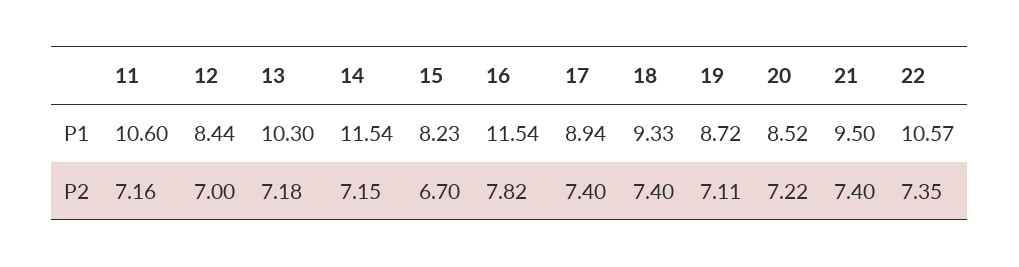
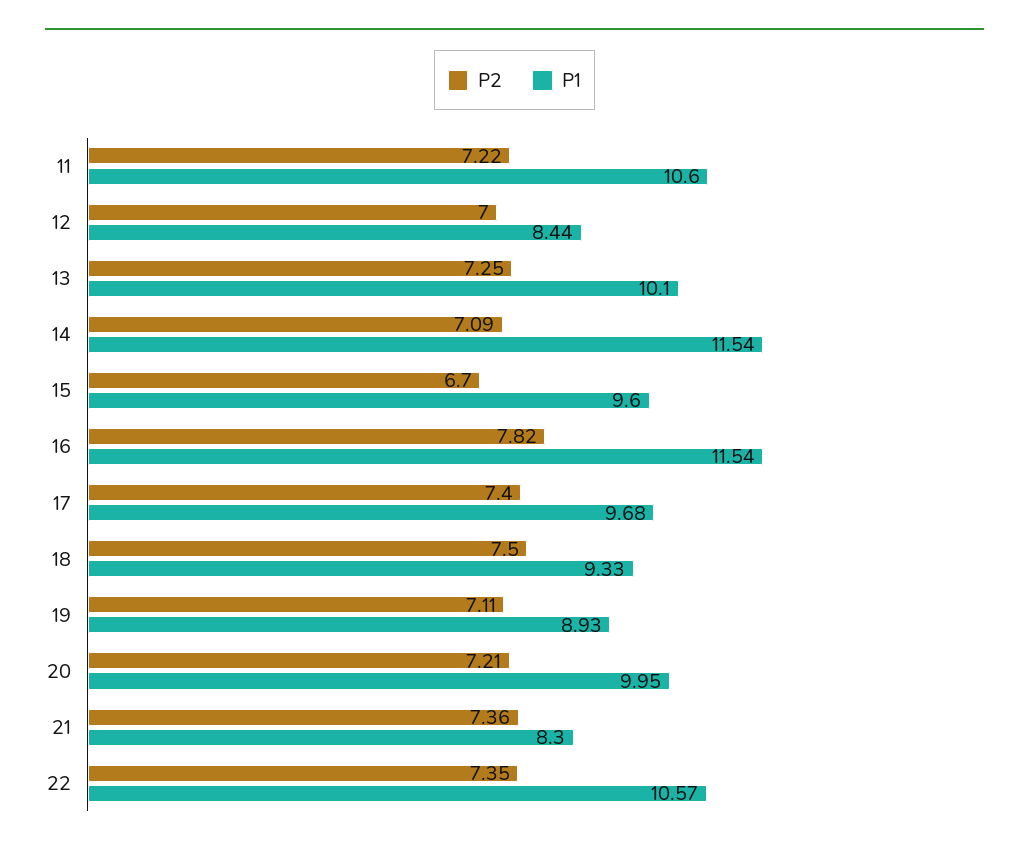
  {
    "P1": {
      "11": 10.6,
      "12": 8.44,
-     "13": 10.3,
+     "13": 10.1,
      "14": 11.54,
-     "15": 8.23,
+     "15": 9.6,
      "16": 11.54,
-     "17": 8.94,
+     "17": 9.68,
      "18": 9.33,
-     "19": 8.72,
+     "19": 8.93,
-     "20": 8.52,
+     "20": 9.95,
-     "21": 9.5,
+     "21": 8.3,
      "22": 10.57
    },
    "P2": {
-     "11": 7.16,
+     "11": 7.22,
      "12": 7,
-     "13": 7.18,
+     "13": 7.25,
-     "14": 7.15,
+     "14": 7.09,
      "15": 6.7,
      "16": 7.82,
      "17": 7.4,
-     "18": 7.4,
+     "18": 7.5,
      "19": 7.11,
-     "20": 7.22,
+     "20": 7.21,
-     "21": 7.4,
+     "21": 7.36,
      "22": 7.35
    }
  }

